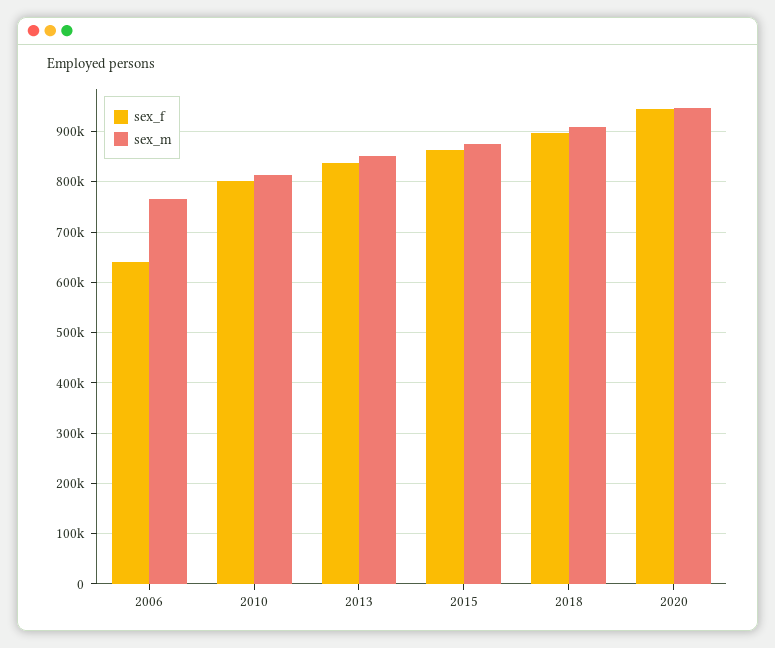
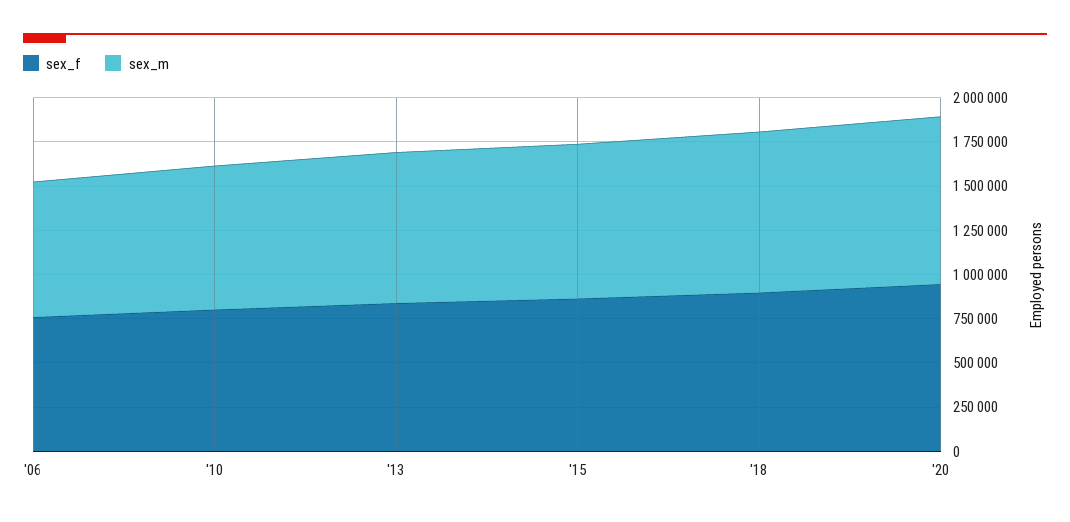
  {
    "sex_f": {
-     "2006": 640000,
+     "2006": 750000,
      "2010": 800000,
      "2013": 840000,
      "2015": 860000,
      "2018": 900000,
      "2020": 940000
    },
    "sex_m": {
      "2006": 760000,
      "2010": 820000,
      "2013": 860000,
      "2015": 880000,
      "2018": 900000,
      "2020": 940000
    }
  }

